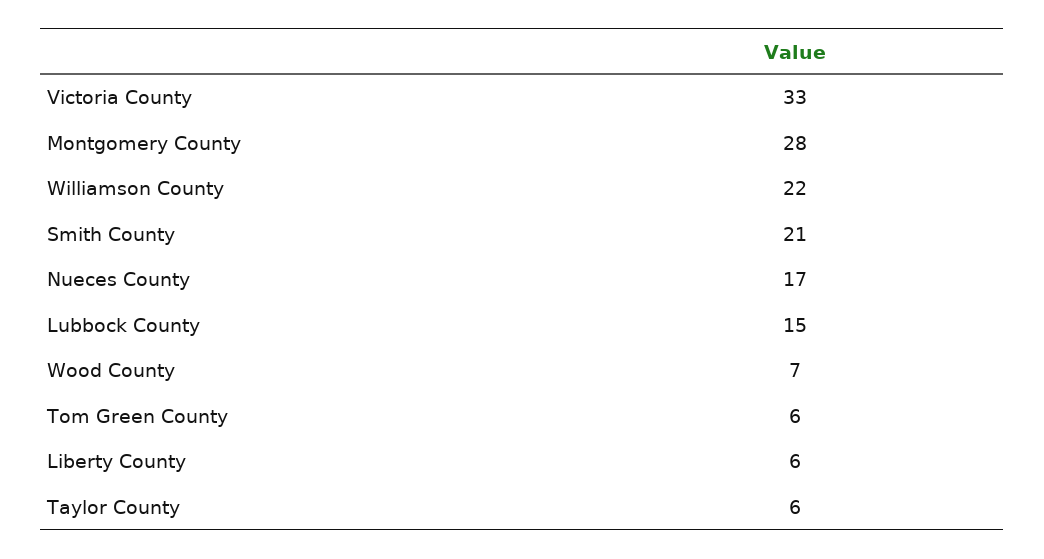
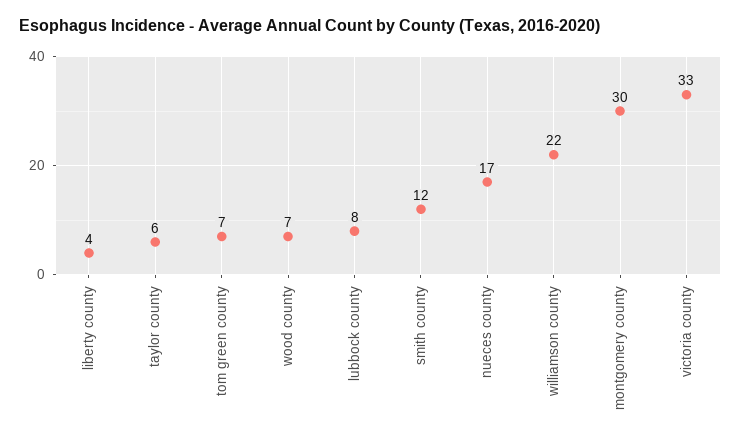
  {
    "Victoria County": 33,
-   "Montgomery County": 28,
+   "Montgomery County": 30,
    "Williamson County": 22,
-   "Smith County": 21,
+   "Smith County": 12,
    "Nueces County": 17,
-   "Lubbock County": 15,
+   "Lubbock County": 8,
    "Wood County": 7,
-   "Tom Green County": 6,
+   "Tom Green County": 7,
-   "Liberty County": 6,
+   "Liberty County": 4,
    "Taylor County": 6
  }

